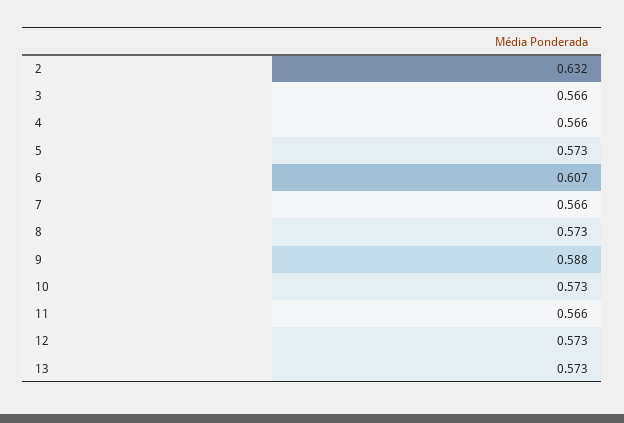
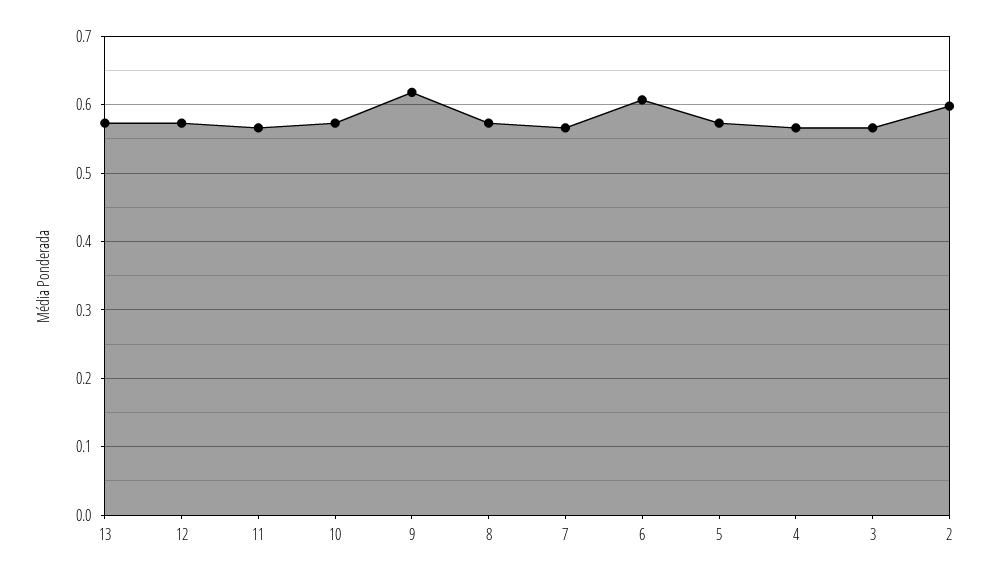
  {
-   "2": 0.632,
+   "2": 0.6,
    "3": 0.566,
    "4": 0.566,
    "5": 0.573,
    "6": 0.607,
    "7": 0.566,
    "8": 0.573,
-   "9": 0.588,
+   "9": 0.62,
    "10": 0.573,
    "11": 0.566,
    "12": 0.573,
    "13": 0.573
  }

